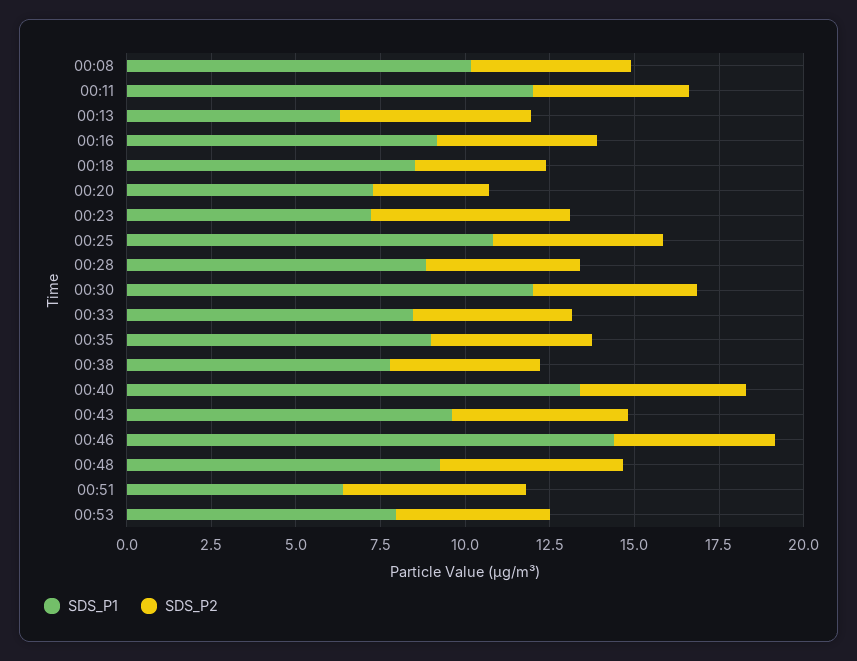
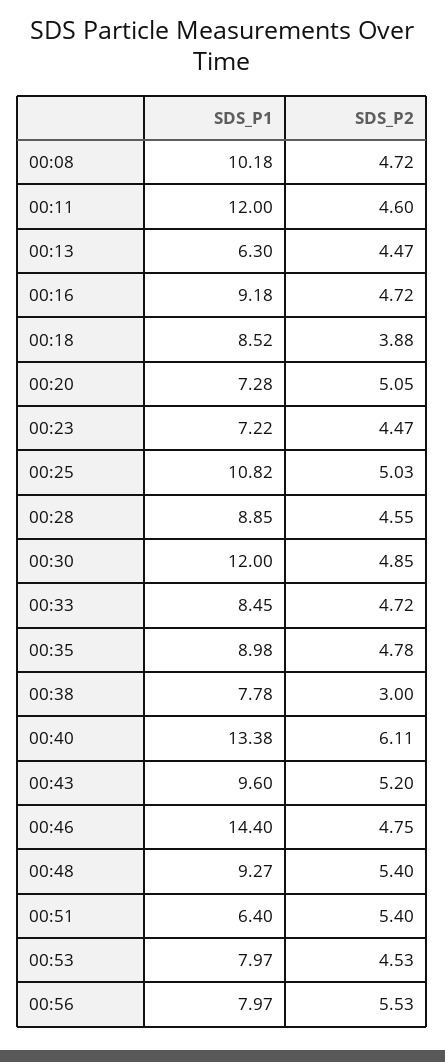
  {
    "SDS_P1": {
      "00:08": 10.18,
      "00:11": 12,
      "00:13": 6.3,
      "00:16": 9.18,
      "00:18": 8.52,
      "00:20": 7.28,
      "00:23": 7.22,
      "00:25": 10.82,
      "00:28": 8.85,
      "00:30": 12,
      "00:33": 8.45,
      "00:35": 8.98,
      "00:38": 7.78,
      "00:40": 13.38,
      "00:43": 9.6,
      "00:46": 14.4,
      "00:48": 9.27,
      "00:51": 6.4,
-     "00:53": 7.97
+     "00:53": 7.97,
+     "00:56": 7.97
    },
    "SDS_P2": {
      "00:08": 4.72,
      "00:11": 4.6,
-     "00:13": 5.5,
+     "00:13": 4.47,
      "00:16": 4.72,
      "00:18": 3.88,
-     "00:20": 3.5,
+     "00:20": 5.05,
-     "00:23": 6,
+     "00:23": 4.47,
      "00:25": 5.03,
      "00:28": 4.55,
      "00:30": 4.85,
      "00:33": 4.72,
      "00:35": 4.78,
-     "00:38": 4.5,
+     "00:38": 3,
-     "00:40": 5,
+     "00:40": 6.11,
      "00:43": 5.2,
      "00:46": 4.75,
      "00:48": 5.4,
      "00:51": 5.4,
-     "00:53": 4.53
+     "00:53": 4.53,
+     "00:56": 5.53
    }
  }

